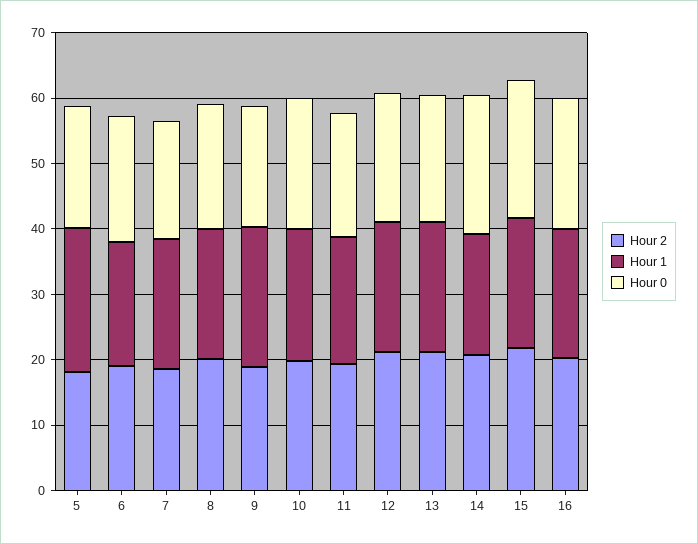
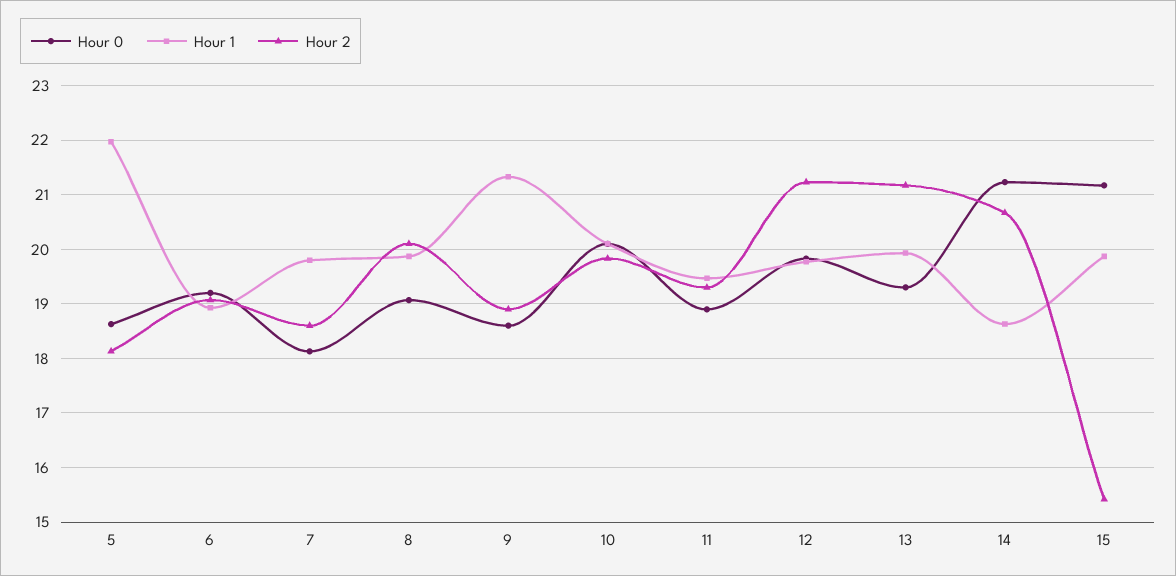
  {
    "Hour 2": {
      "5": 18.2,
      "6": 19,
      "7": 18.6,
      "8": 20.2,
      "9": 19,
      "10": 19.8,
      "11": 19.4,
      "12": 21.2,
      "13": 21.2,
      "14": 20.6,
-     "15": 22,
+     "15": 15.4
-     "16": 20
    },
    "Hour 1": {
      "5": 22,
      "6": 19,
      "7": 19.8,
      "8": 19.8,
      "9": 21.4,
      "10": 20.2,
      "11": 19.4,
      "12": 19.8,
      "13": 20,
      "14": 18.6,
-     "15": 19.8,
+     "15": 19.8
-     "16": 20
    },
    "Hour 0": {
      "5": 18.6,
      "6": 19.2,
      "7": 18.2,
      "8": 19,
      "9": 18.6,
      "10": 20.2,
      "11": 19,
      "12": 19.8,
      "13": 19.4,
      "14": 21.2,
-     "15": 21.2,
+     "15": 21.2
-     "16": 20
    }
  }

